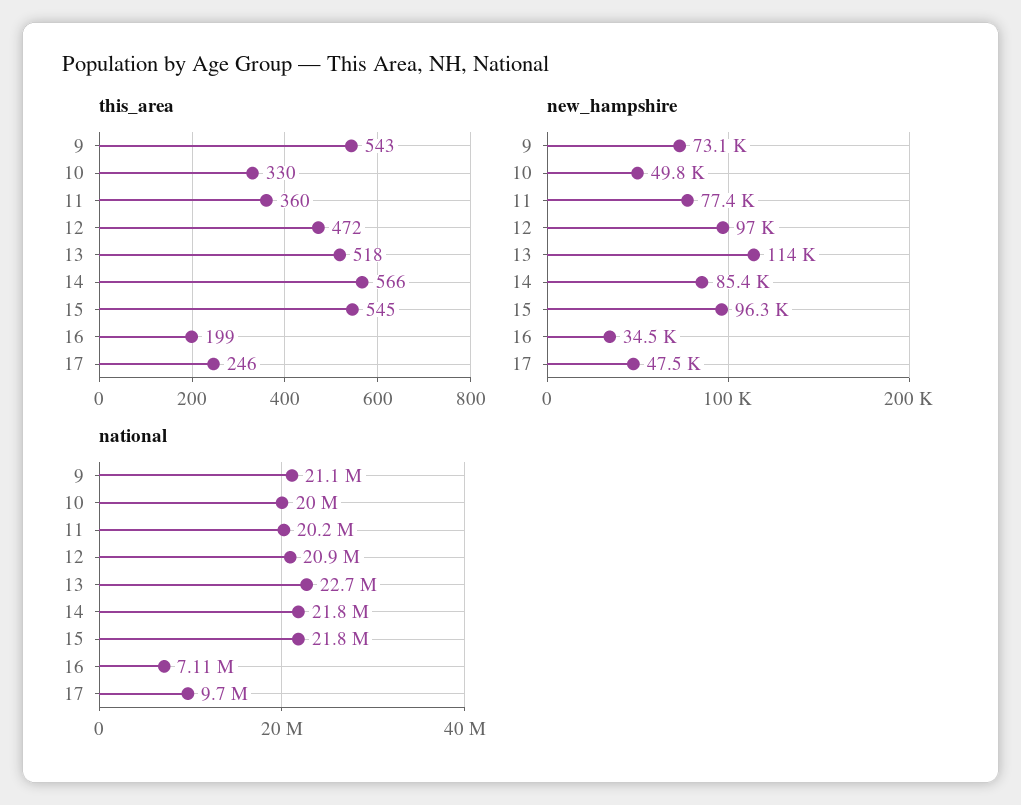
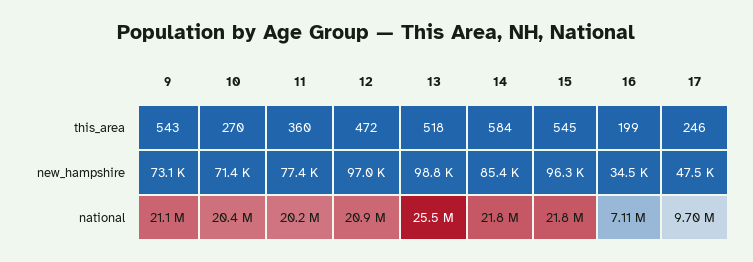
  {
    "this_area": {
      "9": 543,
-     "10": 330,
+     "10": 270,
      "11": 360,
      "12": 472,
      "13": 518,
-     "14": 566,
+     "14": 584,
      "15": 545,
      "16": 199,
      "17": 246
    },
    "new_hampshire": {
      "9": 73100,
-     "10": 49800,
+     "10": 71400,
      "11": 77400,
      "12": 97000,
-     "13": 114000,
+     "13": 98800,
      "14": 85400,
      "15": 96300,
      "16": 34500,
      "17": 47500
    },
    "national": {
      "9": 21100000,
-     "10": 20000000,
+     "10": 20400000,
      "11": 20200000,
      "12": 20900000,
-     "13": 22700000,
+     "13": 25500000,
      "14": 21800000,
      "15": 21800000,
      "16": 7110000,
      "17": 9700000
    }
  }

